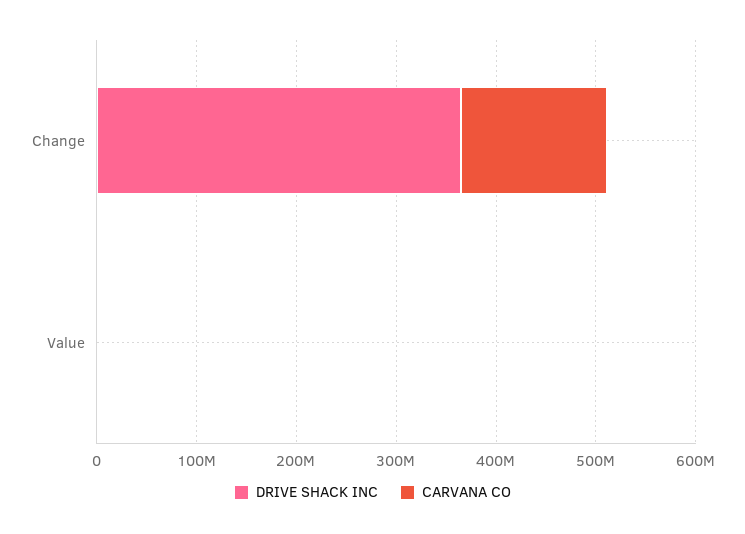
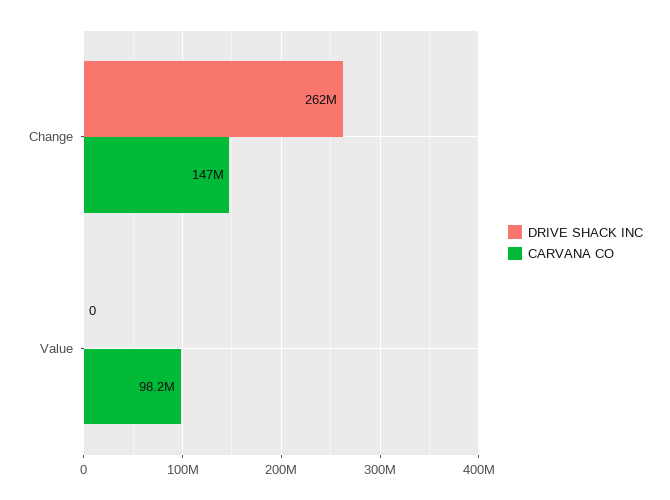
  {
    "DRIVE SHACK INC": {
-     "Change": 360000000,
+     "Change": 262000000,
      "Value": 0
    },
    "CARVANA CO": {
      "Change": 147000000,
-     "Value": 0
+     "Value": 98200000
    }
  }

